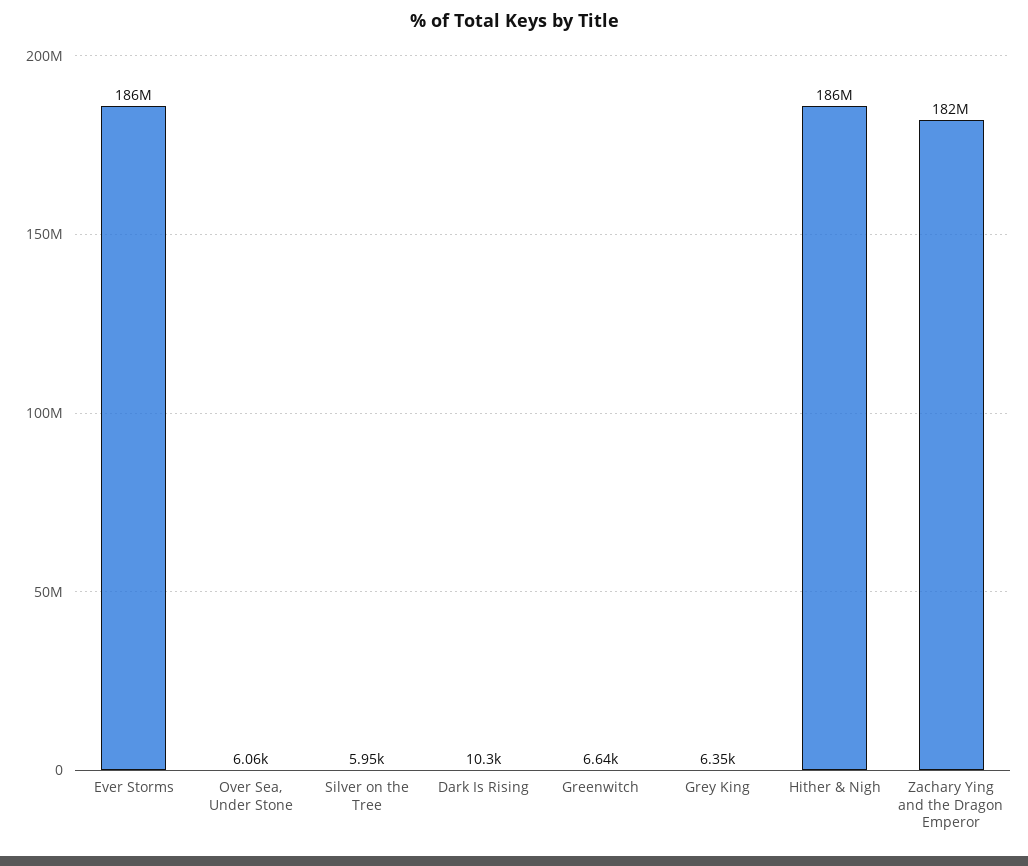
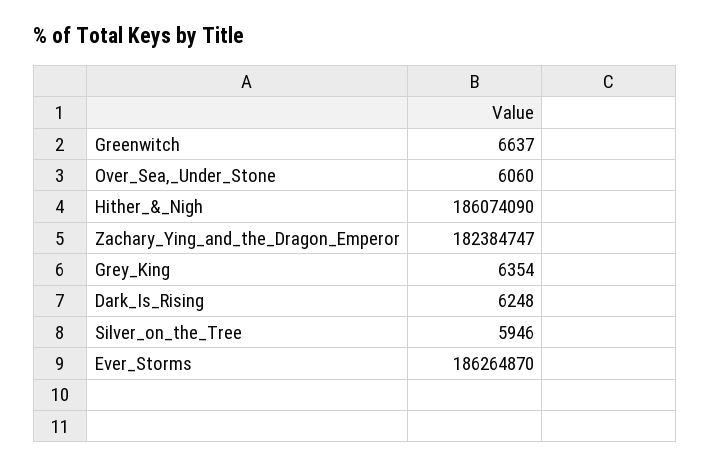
  {
    "Ever Storms": 186264870,
    "Over Sea, Under Stone": 6060,
    "Silver on the Tree": 5946,
-   "Dark Is Rising": 10300,
+   "Dark Is Rising": 6248,
    "Greenwitch": 6637,
    "Grey King": 6354,
    "Hither & Nigh": 186074090,
    "Zachary Ying and the Dragon Emperor": 182384747
  }

